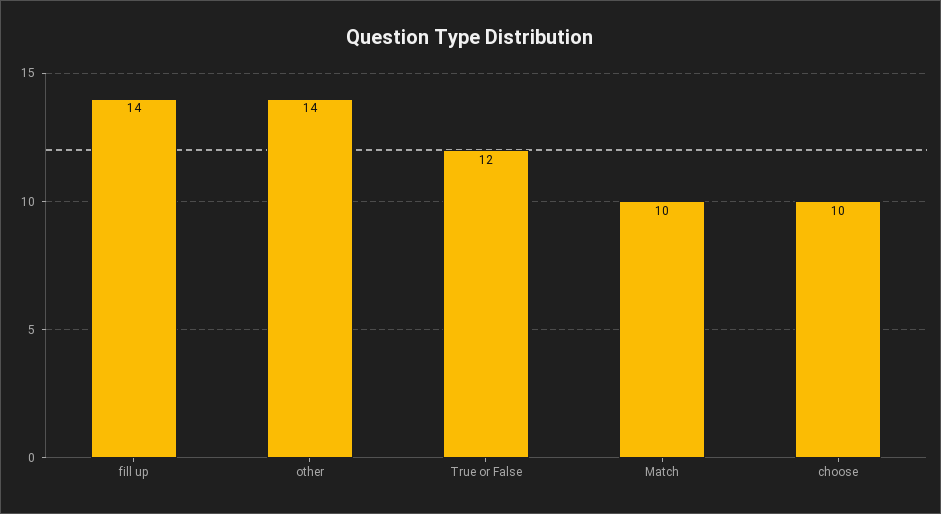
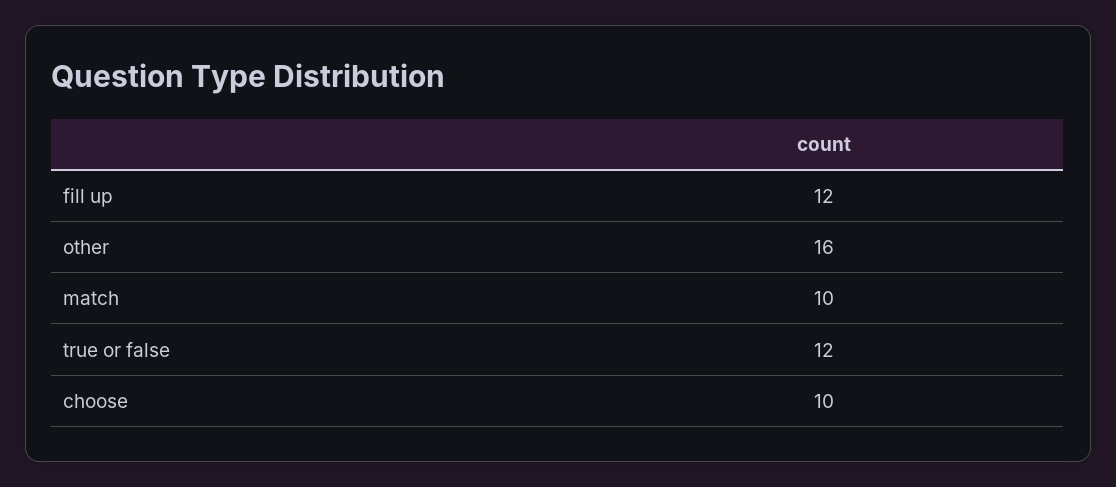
  {
-   "fill up": 14,
+   "fill up": 12,
-   "other": 14,
+   "other": 16,
    "True or False": 12,
    "Match": 10,
    "choose": 10
  }

